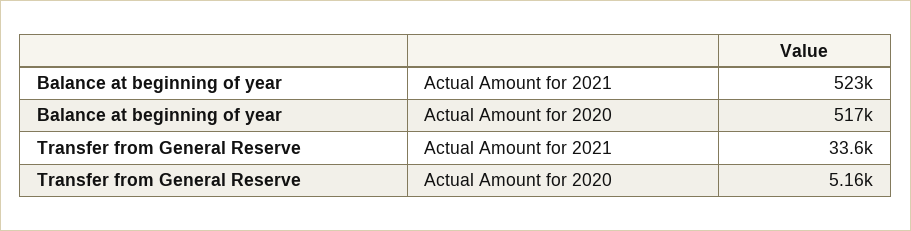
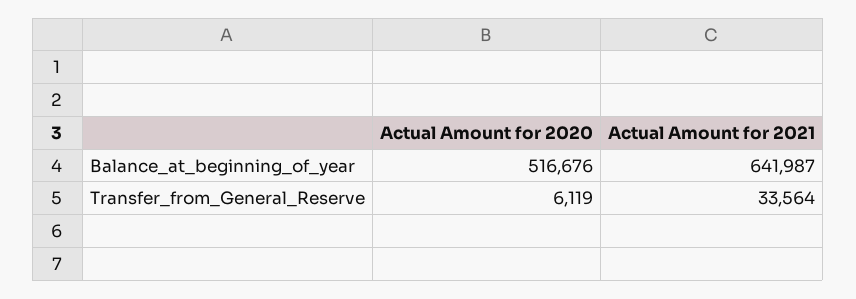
  {
    "Balance at beginning of year": {
-     "Actual Amount for 2021": 523000,
+     "Actual Amount for 2021": 641987,
      "Actual Amount for 2020": 516676
    },
    "Transfer from General Reserve": {
      "Actual Amount for 2021": 33564,
-     "Actual Amount for 2020": 5160
+     "Actual Amount for 2020": 6119
    }
  }

